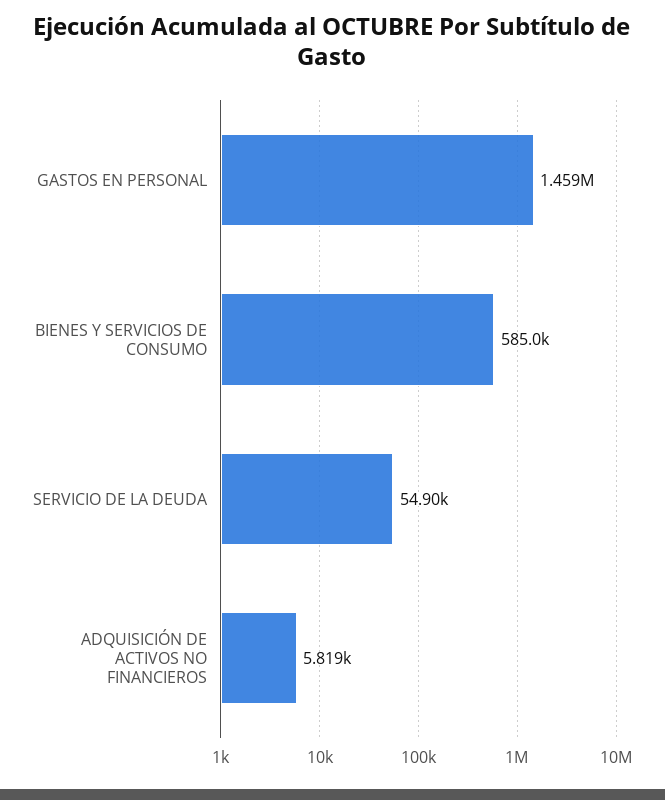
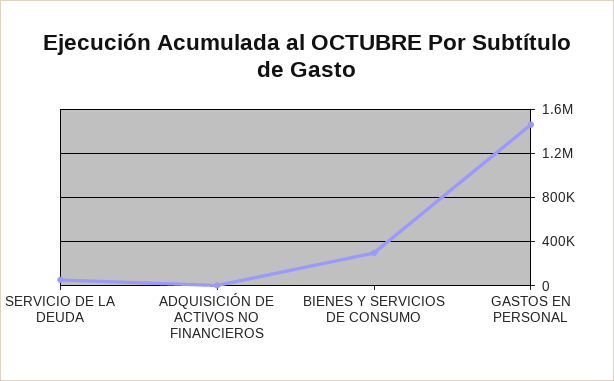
  {
    "GASTOS EN PERSONAL": 1459000,
-   "BIENES Y SERVICIOS DE CONSUMO": 585000,
+   "BIENES Y SERVICIOS DE CONSUMO": 300000,
    "SERVICIO DE LA DEUDA": 54900,
    "ADQUISICIÓN DE ACTIVOS NO FINANCIEROS": 5819
  }

